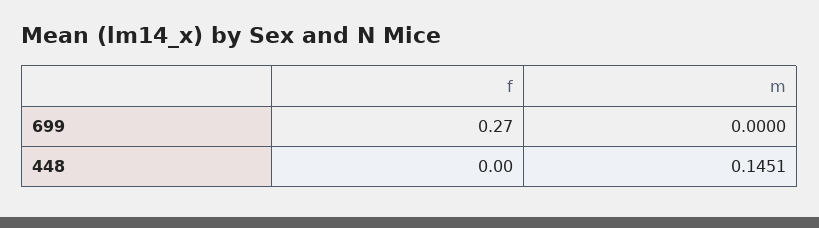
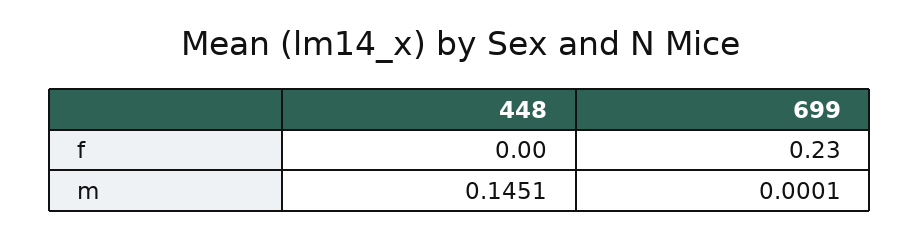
  {
    "f": {
-     "699": 0.27,
+     "699": 0.23,
      "448": 0
    },
    "m": {
-     "699": 0,
+     "699": 0.0001,
      "448": 0.1451
    }
  }

